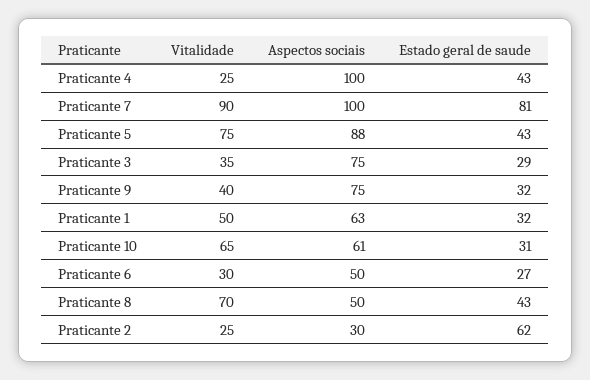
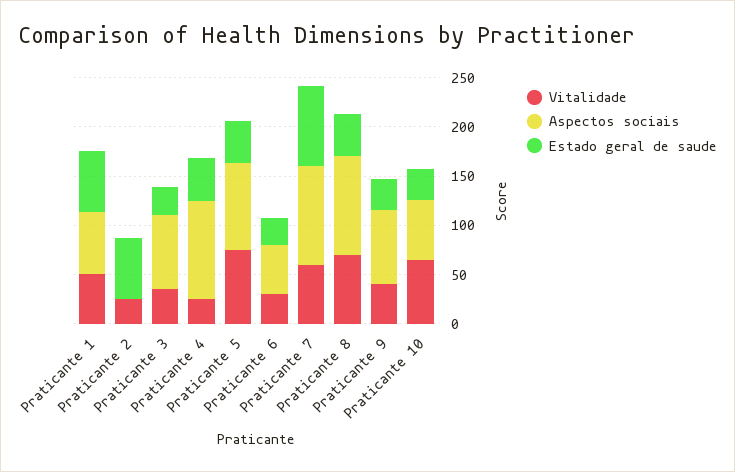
  {
    "Vitalidade": {
      "Praticante 4": 25,
-     "Praticante 7": 90,
+     "Praticante 7": 60,
      "Praticante 5": 75,
      "Praticante 3": 35,
      "Praticante 9": 40,
      "Praticante 1": 50,
      "Praticante 10": 65,
      "Praticante 6": 30,
      "Praticante 8": 70,
      "Praticante 2": 25
    },
    "Aspectos sociais": {
      "Praticante 4": 100,
      "Praticante 7": 100,
      "Praticante 5": 88,
      "Praticante 3": 75,
      "Praticante 9": 75,
      "Praticante 1": 63,
      "Praticante 10": 61,
      "Praticante 6": 50,
-     "Praticante 8": 50,
+     "Praticante 8": 100,
-     "Praticante 2": 30
+     "Praticante 2": 0
    },
    "Estado geral de saude": {
      "Praticante 4": 43,
      "Praticante 7": 81,
      "Praticante 5": 43,
      "Praticante 3": 29,
      "Praticante 9": 32,
-     "Praticante 1": 32,
+     "Praticante 1": 60,
      "Praticante 10": 31,
      "Praticante 6": 27,
      "Praticante 8": 43,
      "Praticante 2": 62
    }
  }

